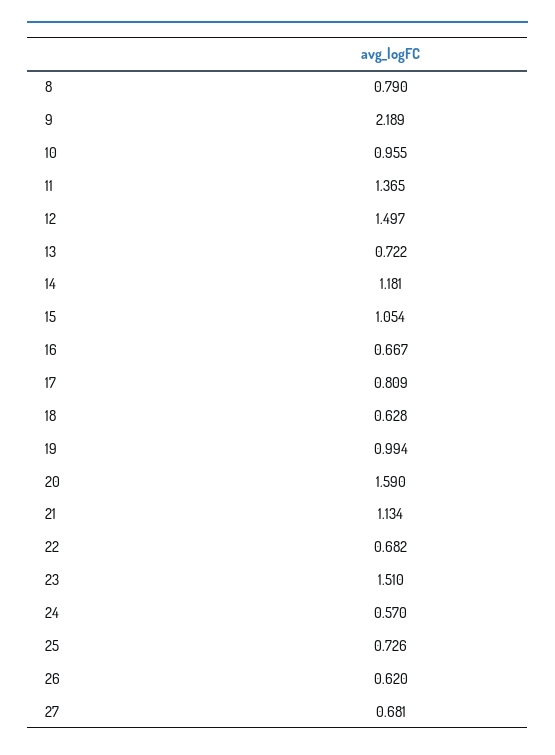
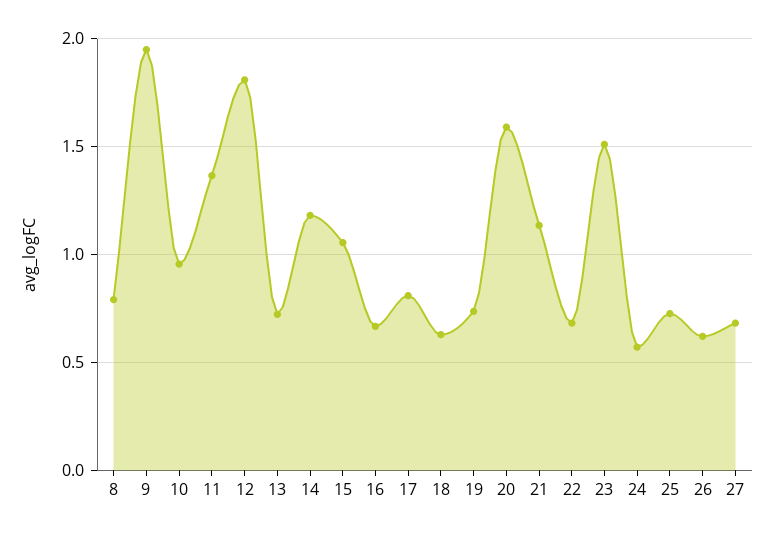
  {
    "8": 0.79,
-   "9": 2.189,
+   "9": 1.95,
    "10": 0.955,
    "11": 1.365,
-   "12": 1.497,
+   "12": 1.8,
    "13": 0.722,
    "14": 1.181,
    "15": 1.054,
    "16": 0.667,
    "17": 0.809,
    "18": 0.628,
-   "19": 0.994,
+   "19": 0.75,
    "20": 1.59,
    "21": 1.134,
    "22": 0.682,
    "23": 1.51,
    "24": 0.57,
    "25": 0.726,
    "26": 0.62,
    "27": 0.681
  }

